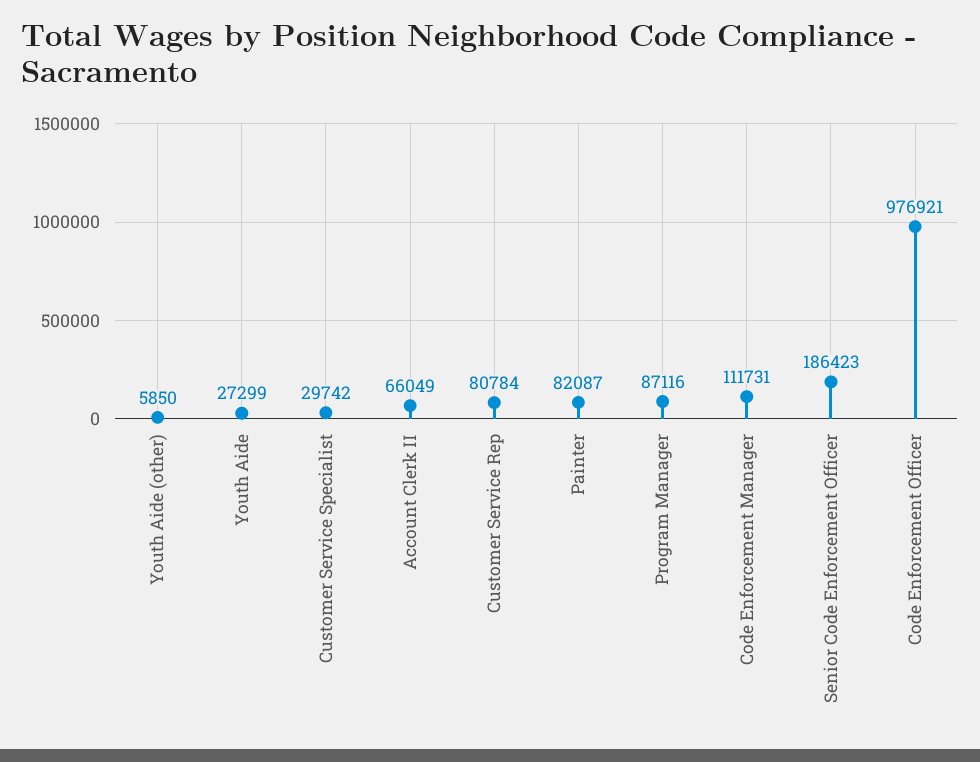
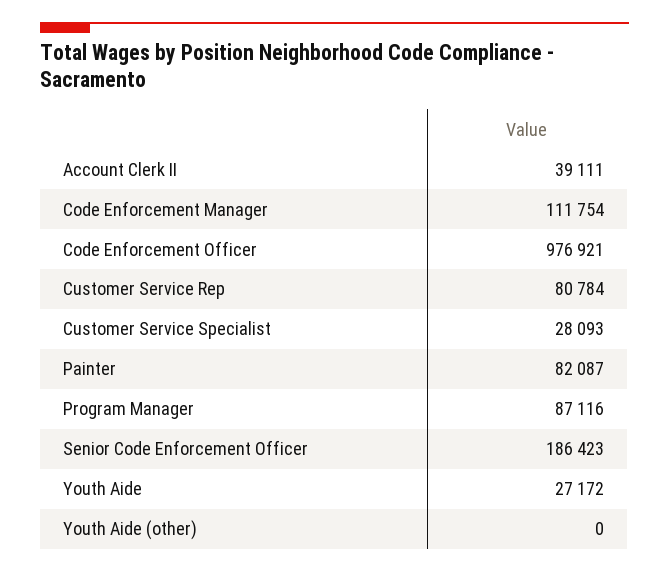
  {
-   "Youth Aide (other)": 5850,
+   "Youth Aide (other)": 0,
-   "Youth Aide": 27299,
+   "Youth Aide": 27172,
-   "Customer Service Specialist": 29742,
+   "Customer Service Specialist": 28093,
-   "Account Clerk II": 66049,
+   "Account Clerk II": 39111,
    "Customer Service Rep": 80784,
    "Painter": 82087,
    "Program Manager": 87116,
-   "Code Enforcement Manager": 111731,
+   "Code Enforcement Manager": 111754,
    "Senior Code Enforcement Officer": 186423,
    "Code Enforcement Officer": 976921
  }

